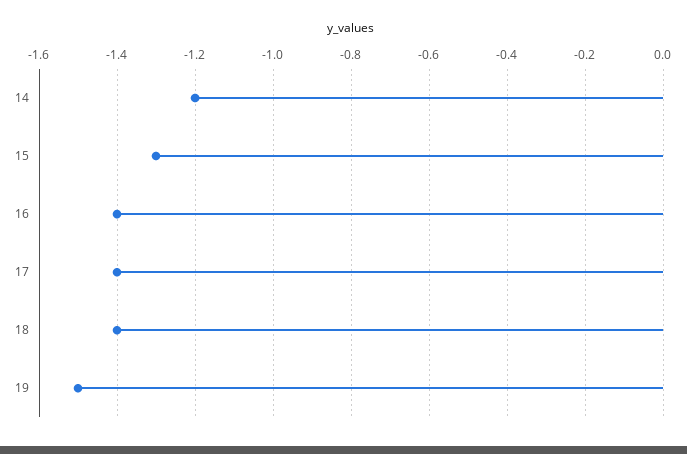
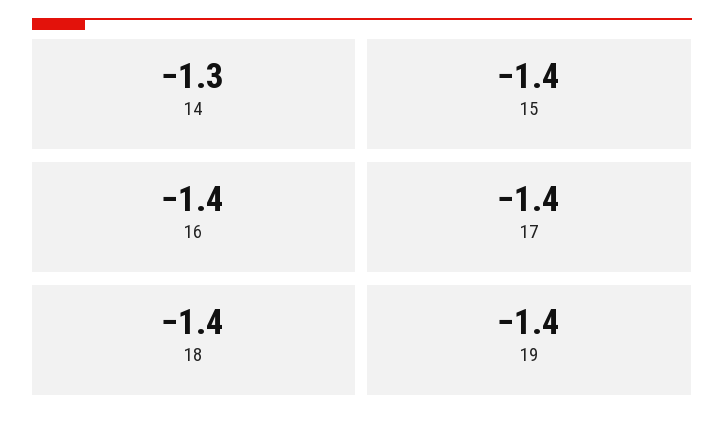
  {
-   "14": -1.2,
+   "14": -1.3,
-   "15": -1.3,
+   "15": -1.4,
    "16": -1.4,
    "17": -1.4,
    "18": -1.4,
-   "19": -1.5
+   "19": -1.4
  }

